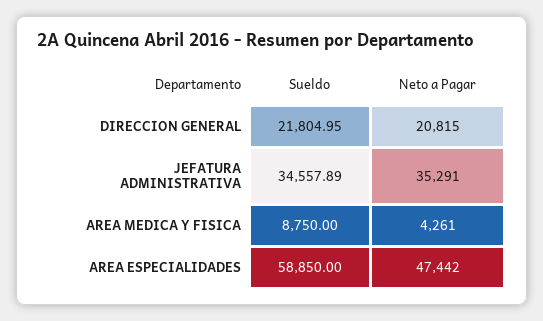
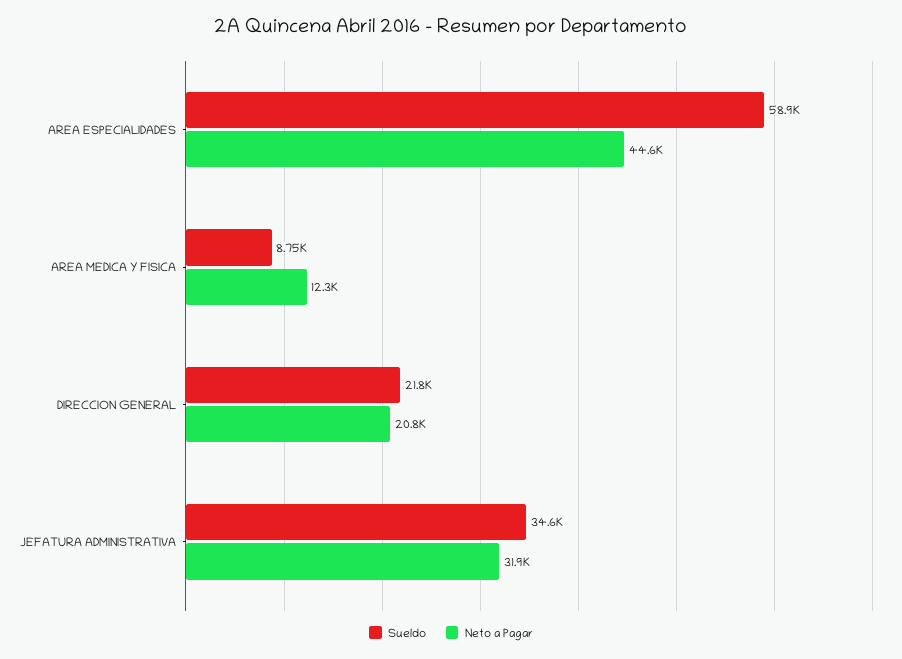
  {
    "Sueldo": {
      "DIRECCION GENERAL": 21804.95,
      "JEFATURA ADMINISTRATIVA": 34557.89,
      "AREA MEDICA Y FISICA": 8750,
      "AREA ESPECIALIDADES": 58850
    },
    "Neto a Pagar": {
      "DIRECCION GENERAL": 20815,
-     "JEFATURA ADMINISTRATIVA": 35291,
+     "JEFATURA ADMINISTRATIVA": 31900,
-     "AREA MEDICA Y FISICA": 4261,
+     "AREA MEDICA Y FISICA": 12300,
-     "AREA ESPECIALIDADES": 47442
+     "AREA ESPECIALIDADES": 44600
    }
  }

